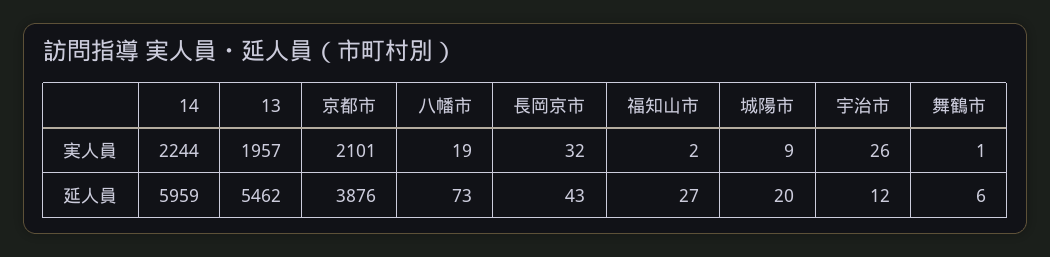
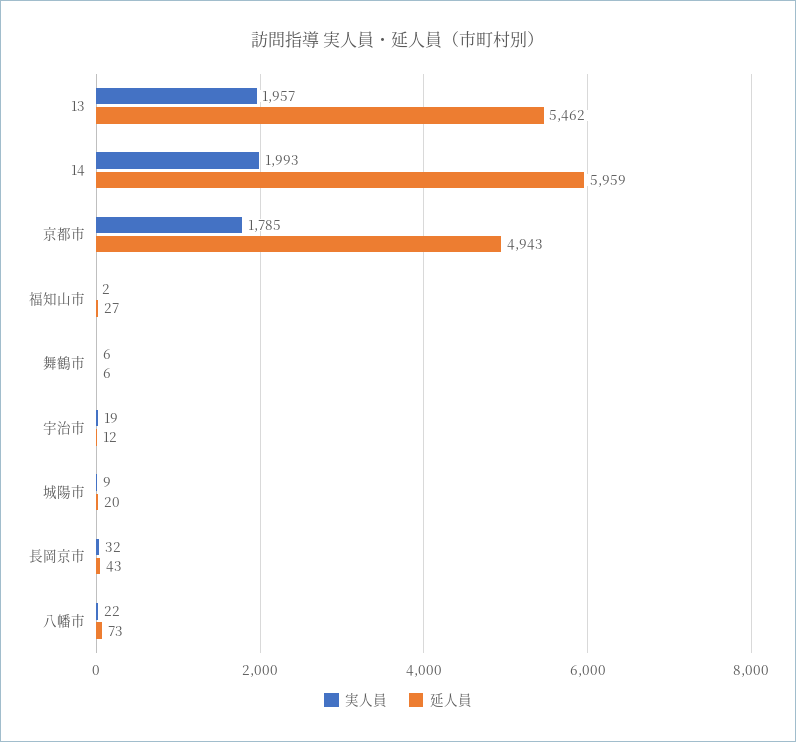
  {
    "実人員": {
-     "14": 2244,
+     "14": 1993,
      "13": 1957,
-     "京都市": 2101,
+     "京都市": 1785,
-     "八幡市": 19,
+     "八幡市": 22,
      "長岡京市": 32,
      "福知山市": 2,
      "城陽市": 9,
-     "宇治市": 26,
+     "宇治市": 19,
-     "舞鶴市": 1
+     "舞鶴市": 6
    },
    "延人員": {
      "14": 5959,
      "13": 5462,
-     "京都市": 3876,
+     "京都市": 4943,
      "八幡市": 73,
      "長岡京市": 43,
      "福知山市": 27,
      "城陽市": 20,
      "宇治市": 12,
      "舞鶴市": 6
    }
  }

